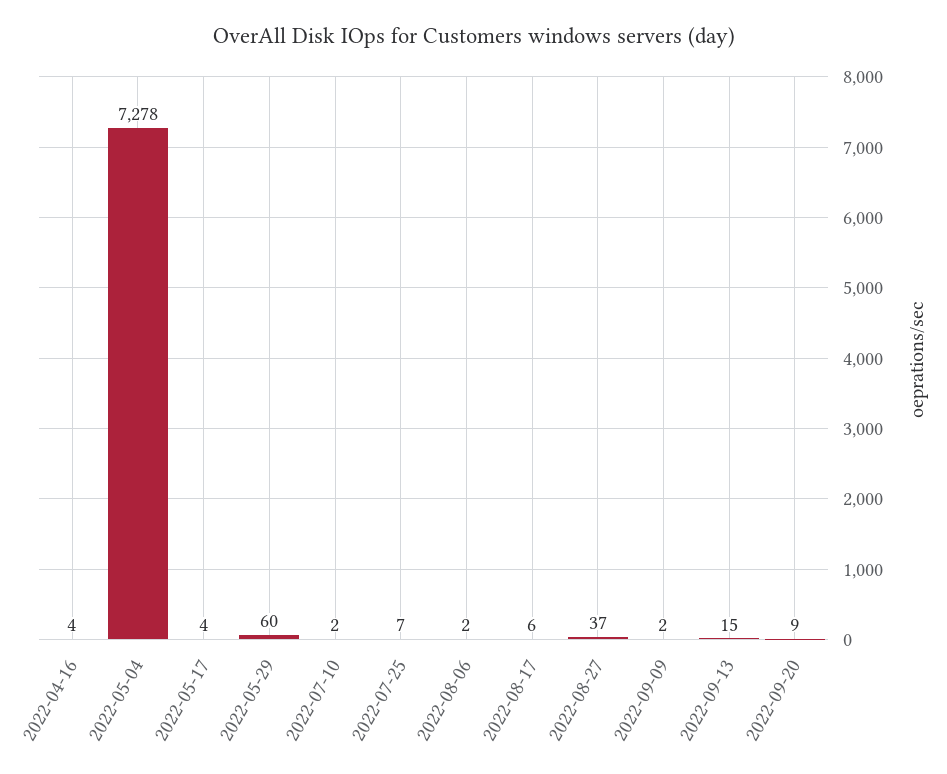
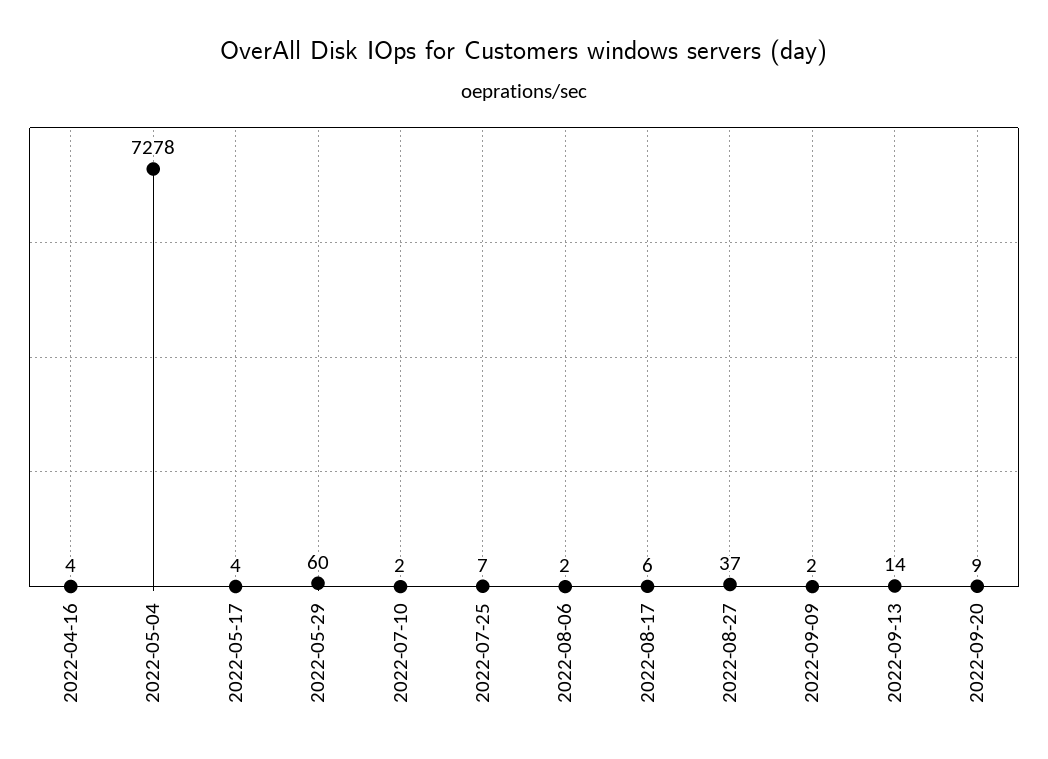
  {
    "2022-04-16": 4,
    "2022-05-04": 7278,
    "2022-05-17": 4,
    "2022-05-29": 60,
    "2022-07-10": 2,
    "2022-07-25": 7,
    "2022-08-06": 2,
    "2022-08-17": 6,
    "2022-08-27": 37,
    "2022-09-09": 2,
-   "2022-09-13": 15,
+   "2022-09-13": 14,
    "2022-09-20": 9
  }

